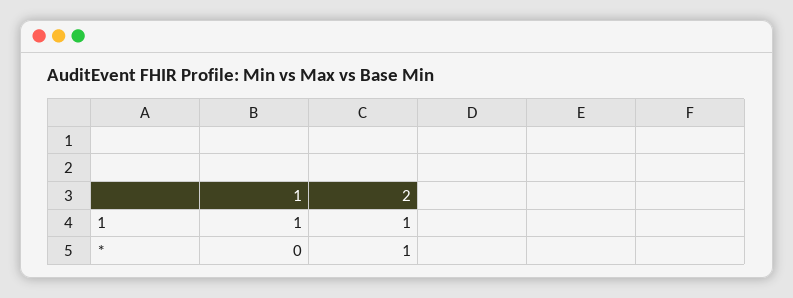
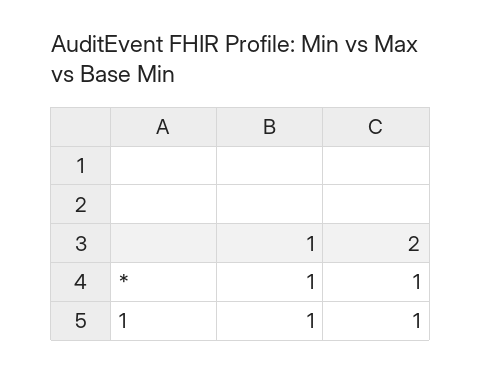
  {
    "1": {
      "1": 1,
-     "*": 0
+     "*": 1
    },
    "2": {
      "1": 1,
      "*": 1
    }
  }

